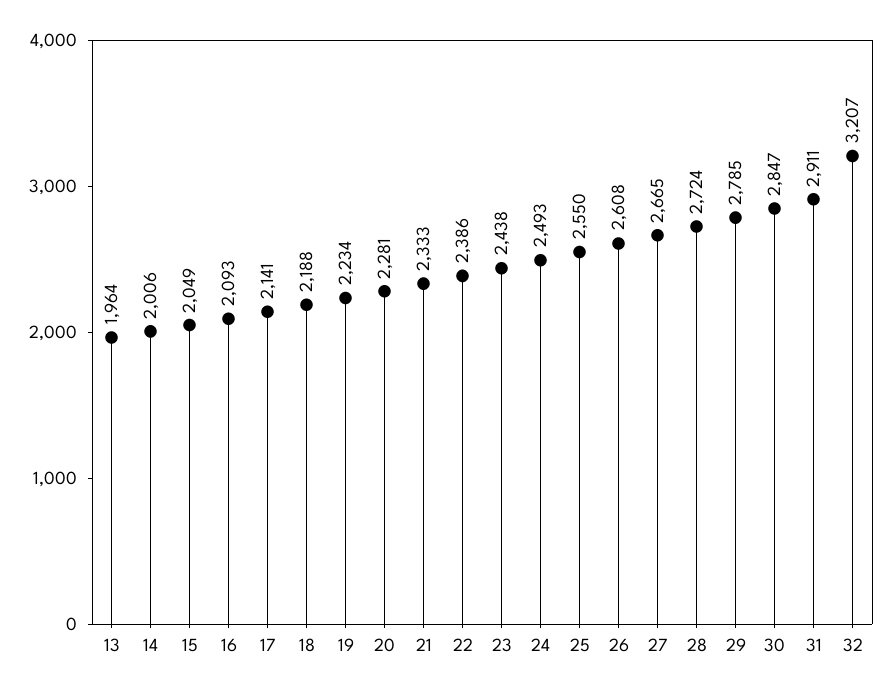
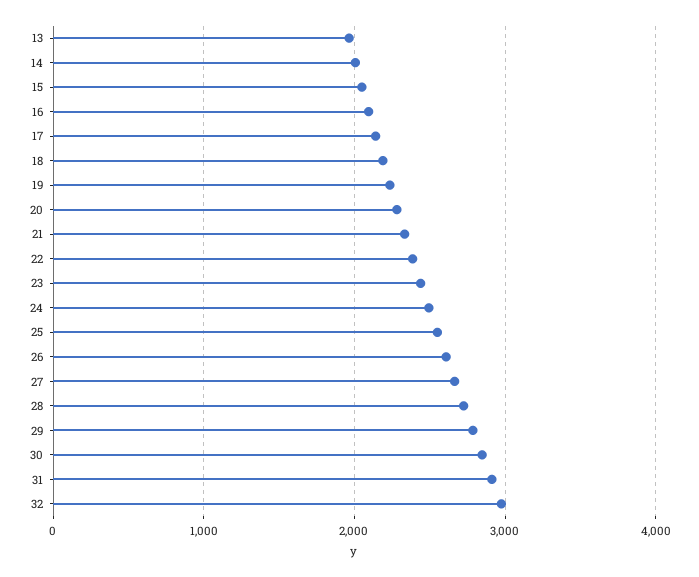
  {
    "13": 1964,
    "14": 2006,
    "15": 2049,
    "16": 2093,
    "17": 2141,
    "18": 2188,
    "19": 2234,
    "20": 2281,
    "21": 2333,
    "22": 2386,
    "23": 2438,
    "24": 2493,
    "25": 2550,
    "26": 2608,
    "27": 2665,
    "28": 2724,
    "29": 2785,
    "30": 2847,
    "31": 2911,
-   "32": 3207
+   "32": 3000
  }

